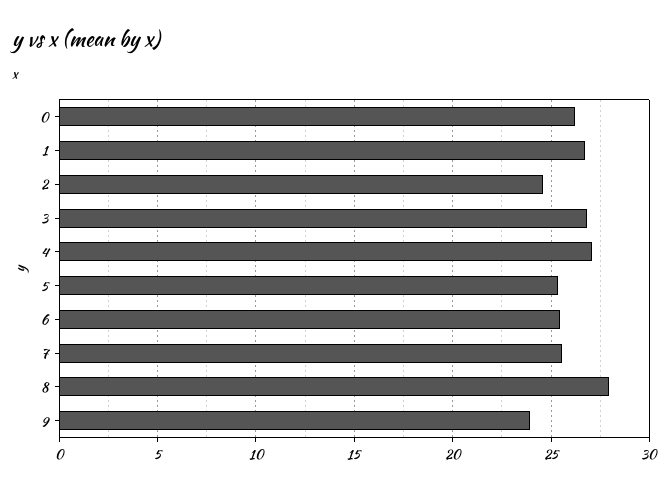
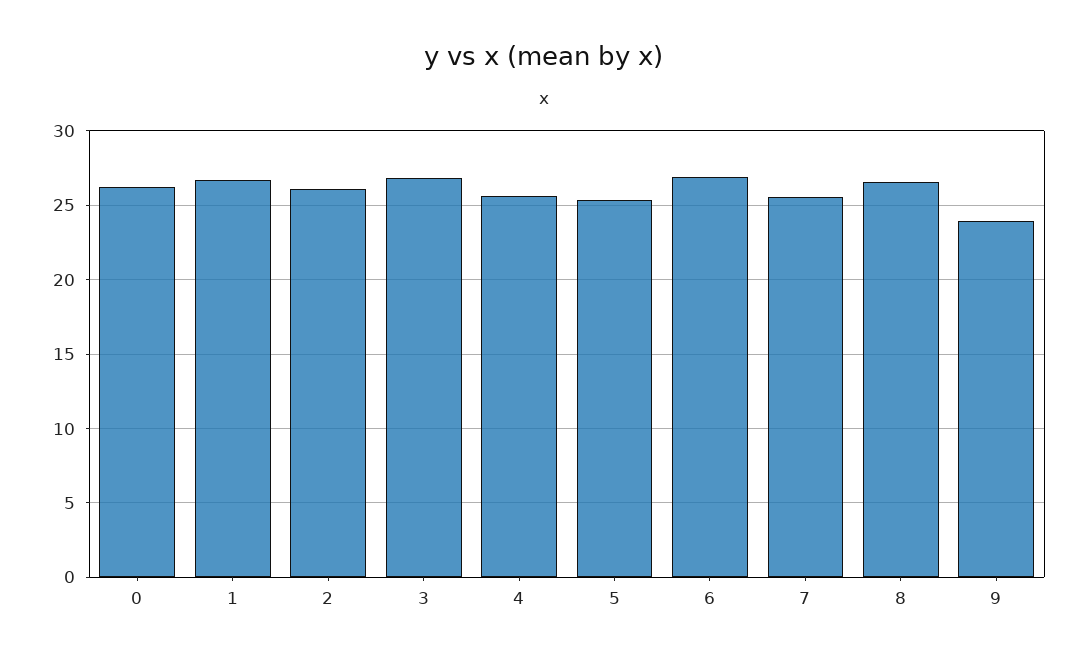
  {
    "0": 26,
    "1": 26.5,
-   "2": 24.5,
+   "2": 26,
    "3": 27,
-   "4": 27,
+   "4": 25.5,
    "5": 25.5,
-   "6": 25.5,
+   "6": 27,
    "7": 25.5,
-   "8": 28,
+   "8": 26.5,
    "9": 24
  }

